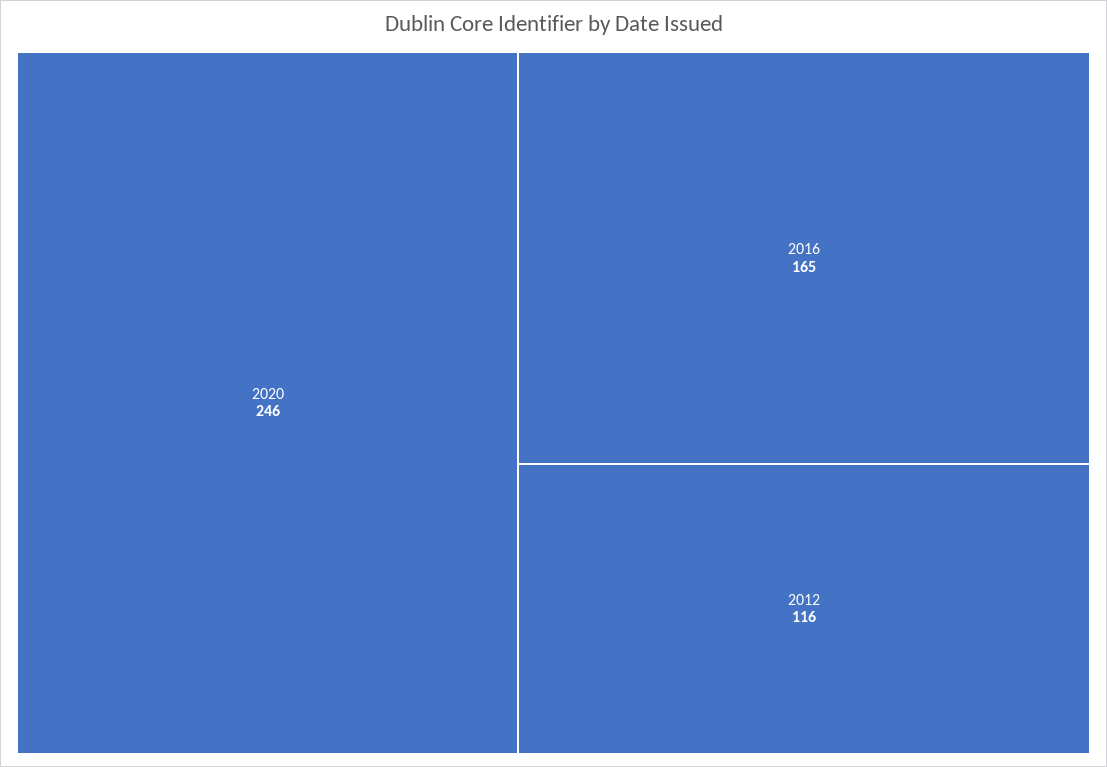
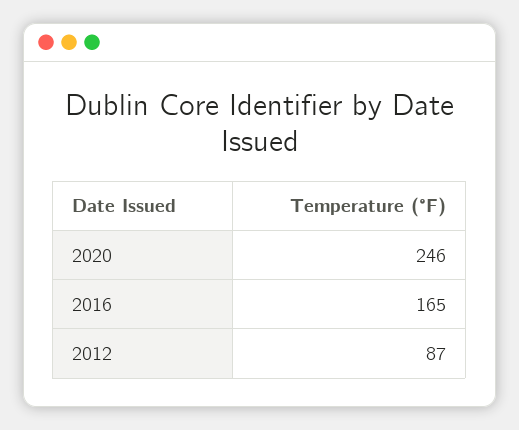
  {
    "2020": 246,
    "2016": 165,
-   "2012": 116
+   "2012": 87
  }

